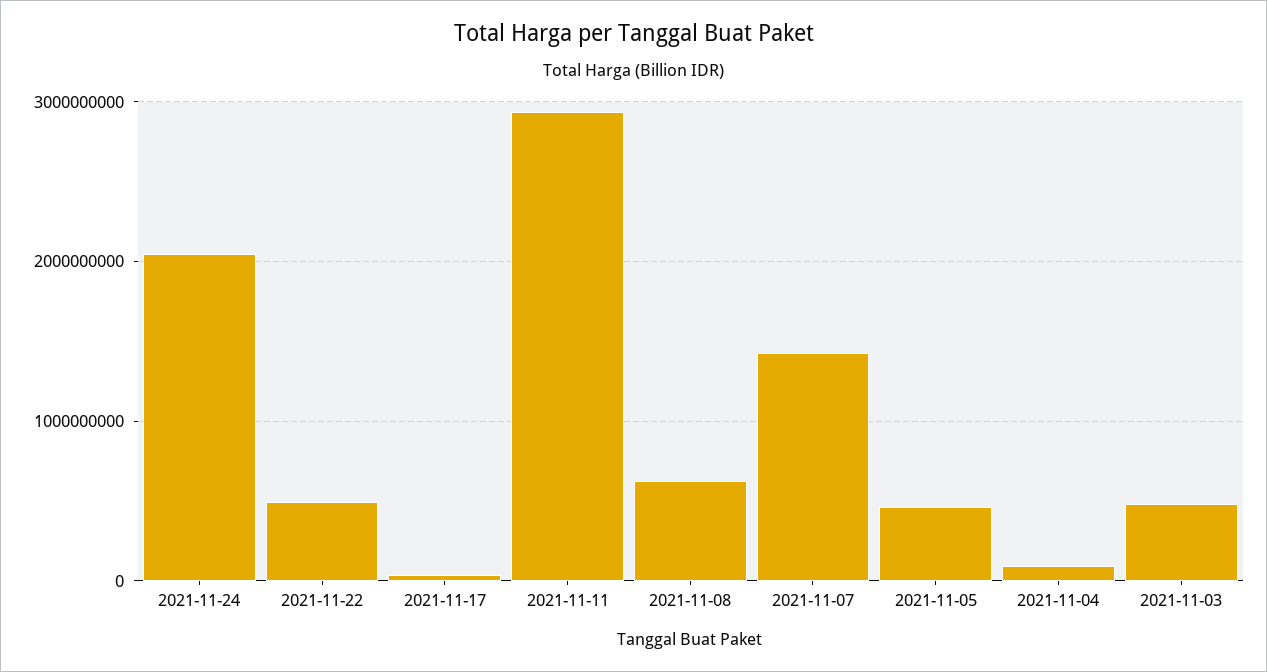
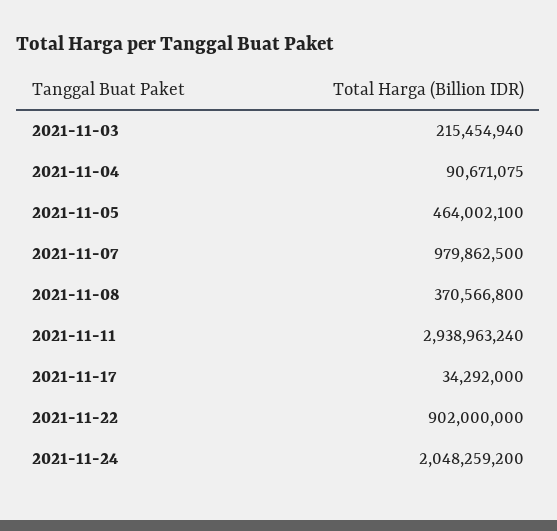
  {
    "2021-11-24": 2048259200,
-   "2021-11-22": 500000000,
+   "2021-11-22": 902000000,
    "2021-11-17": 34292000,
    "2021-11-11": 2938963240,
-   "2021-11-08": 600000000,
+   "2021-11-08": 370566800,
-   "2021-11-07": 1400000000,
+   "2021-11-07": 979862500,
    "2021-11-05": 464002100,
    "2021-11-04": 90671075,
-   "2021-11-03": 500000000
+   "2021-11-03": 215454940
  }

